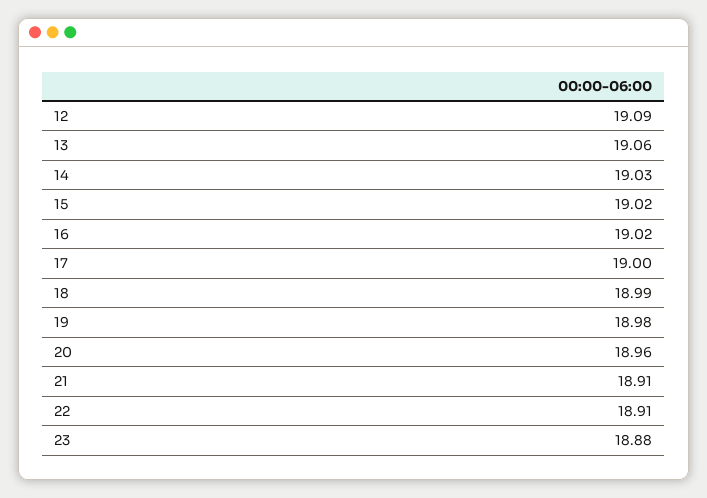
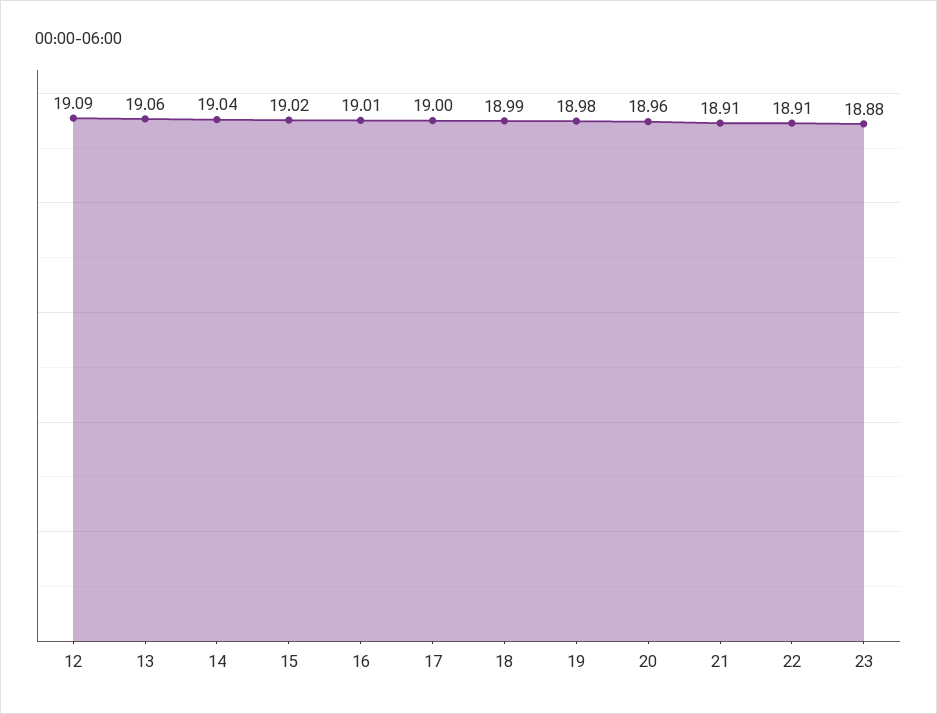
  {
    "12": 19.09,
    "13": 19.06,
-   "14": 19.03,
+   "14": 19.04,
    "15": 19.02,
-   "16": 19.02,
+   "16": 19.01,
    "17": 19,
    "18": 18.99,
    "19": 18.98,
    "20": 18.96,
    "21": 18.91,
    "22": 18.91,
    "23": 18.88
  }

